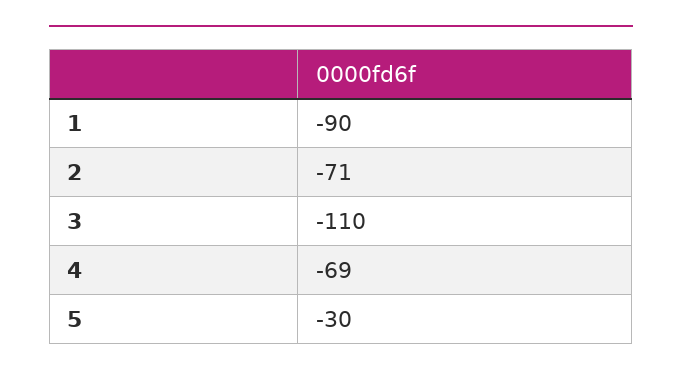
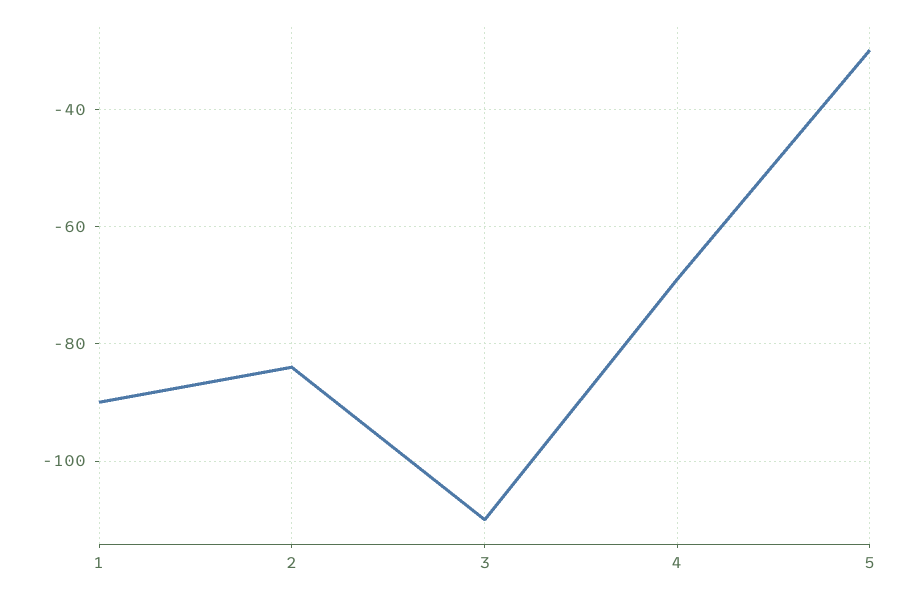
  {
    "1": -90,
-   "2": -71,
+   "2": -85,
    "3": -110,
    "4": -69,
    "5": -30
  }

